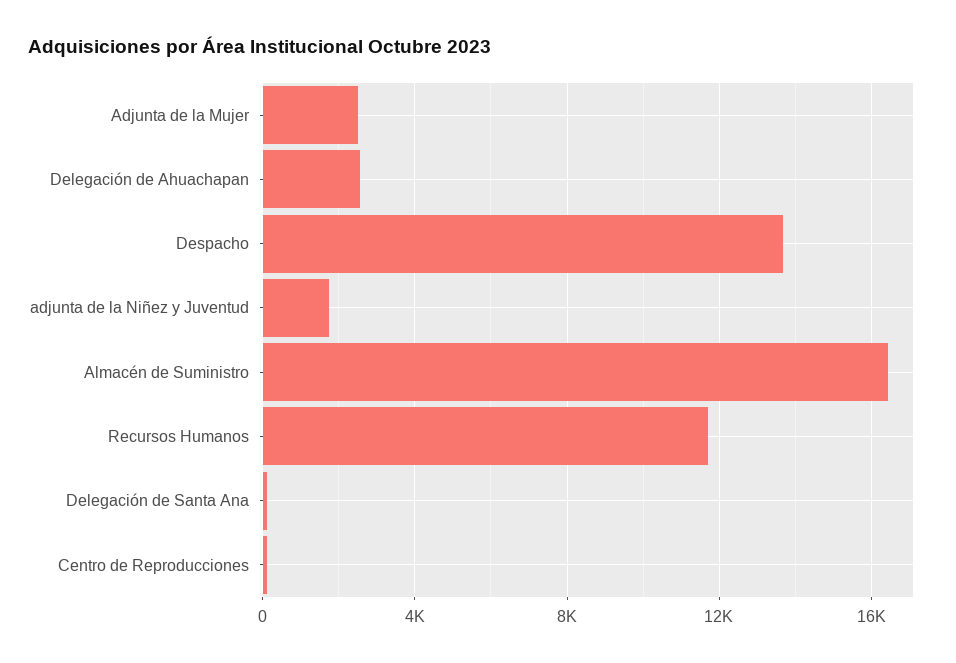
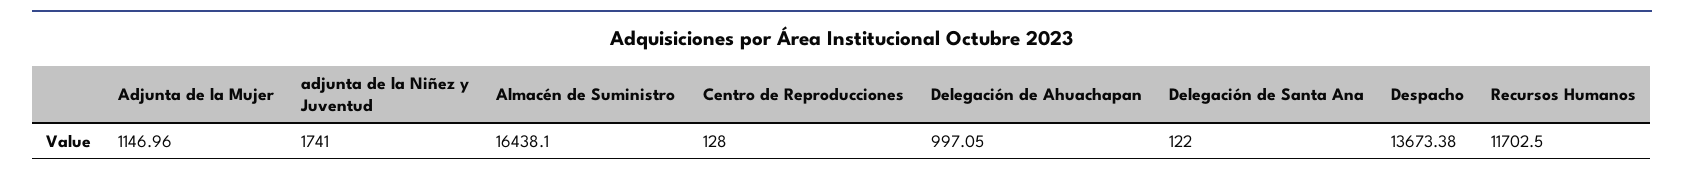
  {
-   "Adjunta de la Mujer": 2500,
+   "Adjunta de la Mujer": 1146.96,
-   "Delegación de Ahuachapan": 2500,
+   "Delegación de Ahuachapan": 997.05,
    "Despacho": 13673.38,
    "adjunta de la Niñez y Juventud": 1741,
    "Almacén de Suministro": 16438.1,
    "Recursos Humanos": 11702.5,
    "Delegación de Santa Ana": 122,
    "Centro de Reproducciones": 128
  }

